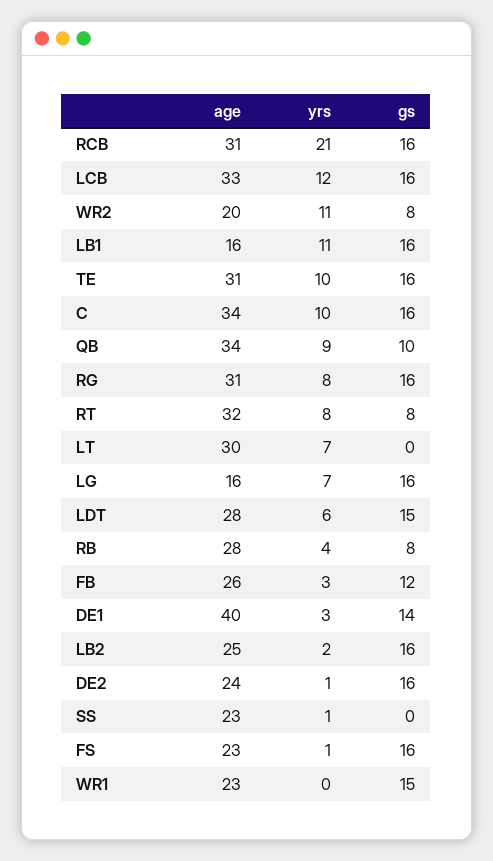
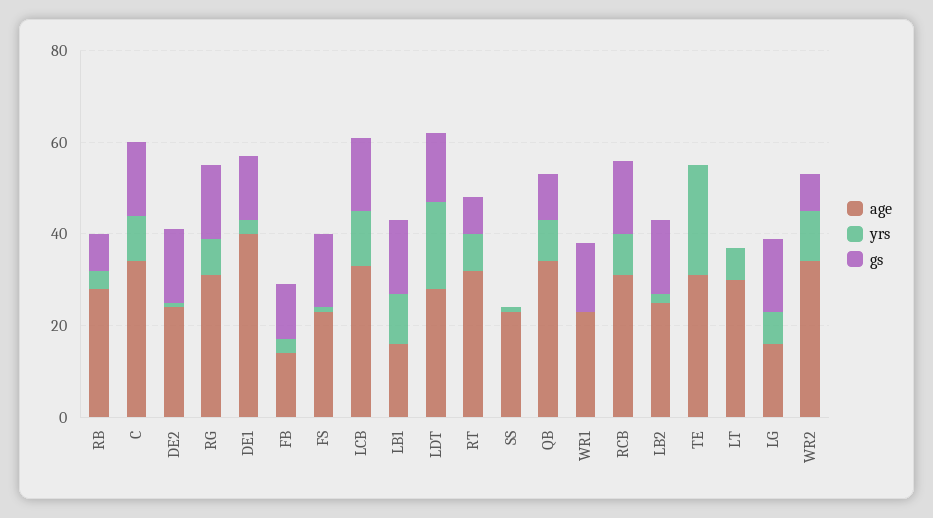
  {
    "age": {
      "RCB": 31,
      "LCB": 33,
-     "WR2": 20,
+     "WR2": 35,
      "LB1": 16,
      "TE": 31,
      "C": 34,
      "QB": 34,
      "RG": 31,
      "RT": 32,
      "LT": 30,
      "LG": 16,
      "LDT": 28,
      "RB": 28,
-     "FB": 26,
+     "FB": 15,
      "DE1": 40,
      "LB2": 25,
      "DE2": 24,
      "SS": 23,
      "FS": 23,
      "WR1": 23
    },
    "yrs": {
-     "RCB": 21,
+     "RCB": 10,
      "LCB": 12,
      "WR2": 11,
      "LB1": 11,
-     "TE": 10,
+     "TE": 25,
      "C": 10,
      "QB": 9,
      "RG": 8,
      "RT": 8,
      "LT": 7,
      "LG": 7,
-     "LDT": 6,
+     "LDT": 20,
      "RB": 4,
      "FB": 3,
      "DE1": 3,
      "LB2": 2,
      "DE2": 1,
      "SS": 1,
      "FS": 1,
      "WR1": 0
    },
    "gs": {
      "RCB": 16,
      "LCB": 16,
      "WR2": 8,
      "LB1": 16,
-     "TE": 16,
+     "TE": 0,
      "C": 16,
      "QB": 10,
      "RG": 16,
      "RT": 8,
      "LT": 0,
      "LG": 16,
      "LDT": 15,
      "RB": 8,
      "FB": 12,
      "DE1": 14,
      "LB2": 16,
      "DE2": 16,
      "SS": 0,
      "FS": 16,
      "WR1": 15
    }
  }

